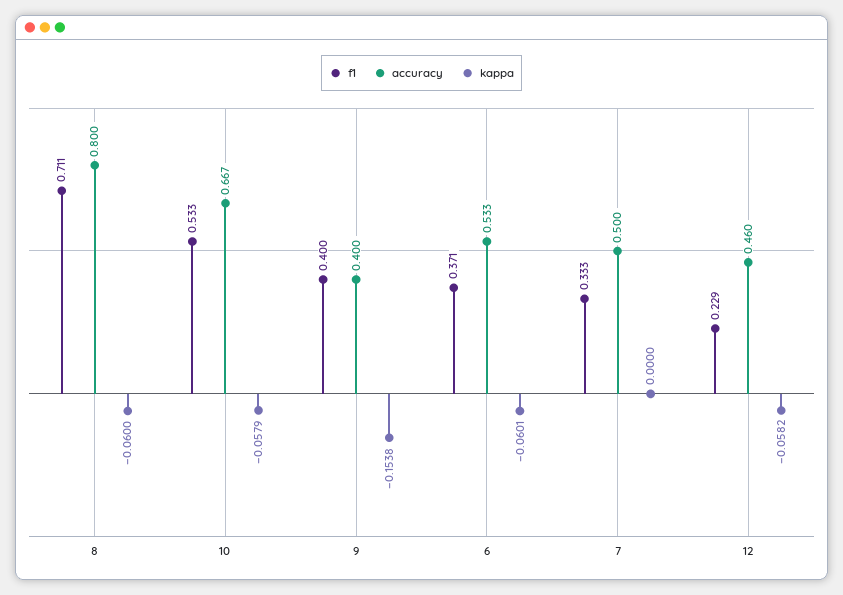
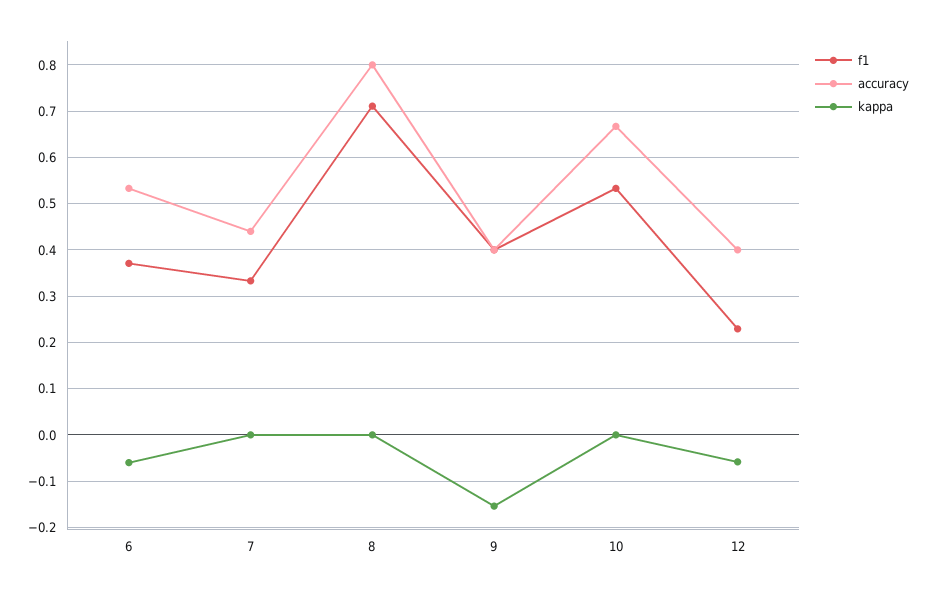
  {
    "f1": {
      "8": 0.711,
      "10": 0.533,
      "9": 0.4,
      "6": 0.371,
      "7": 0.333,
      "12": 0.229
    },
    "accuracy": {
      "8": 0.8,
      "10": 0.667,
      "9": 0.4,
      "6": 0.533,
-     "7": 0.5,
+     "7": 0.44,
-     "12": 0.46
+     "12": 0.4
    },
    "kappa": {
-     "8": -0.06,
+     "8": 0,
-     "10": -0.0579,
+     "10": 0,
      "9": -0.1538,
      "6": -0.0601,
      "7": 0,
      "12": -0.0582
    }
  }

